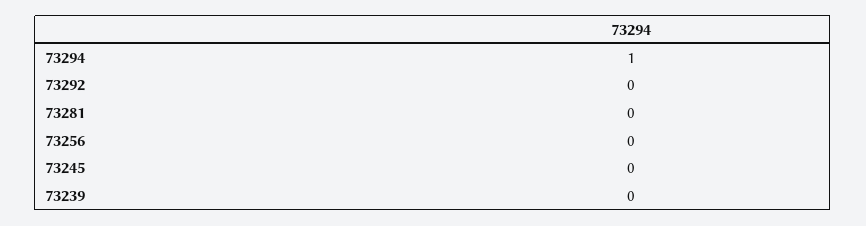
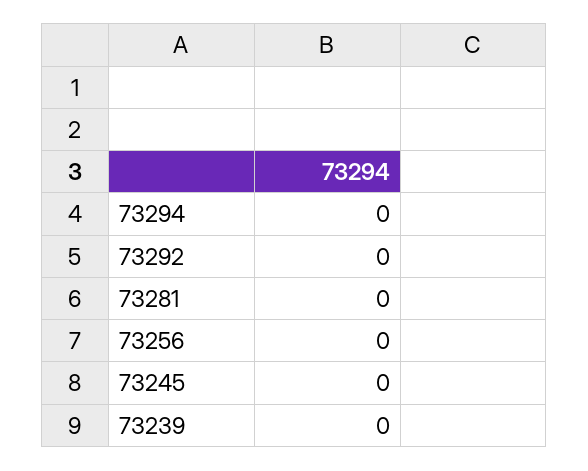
  {
-   "73294": 1,
+   "73294": 0,
    "73292": 0,
    "73281": 0,
    "73256": 0,
    "73245": 0,
    "73239": 0
  }

